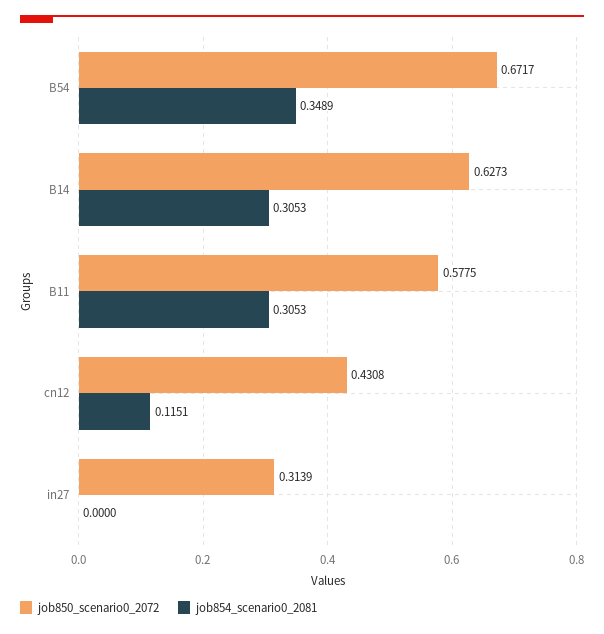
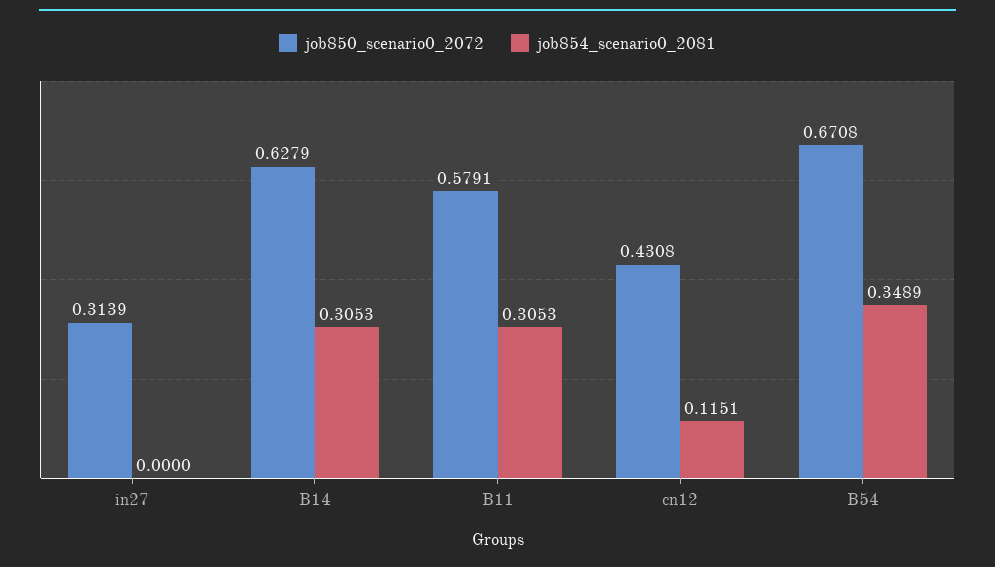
  {
    "job850_scenario0_2072": {
-     "B54": 0.6717,
+     "B54": 0.6708,
-     "B14": 0.6273,
+     "B14": 0.6279,
-     "B11": 0.5775,
+     "B11": 0.5791,
      "cn12": 0.4308,
      "in27": 0.3139
    },
    "job854_scenario0_2081": {
      "B54": 0.3489,
      "B14": 0.3053,
      "B11": 0.3053,
      "cn12": 0.1151,
      "in27": 0
    }
  }

